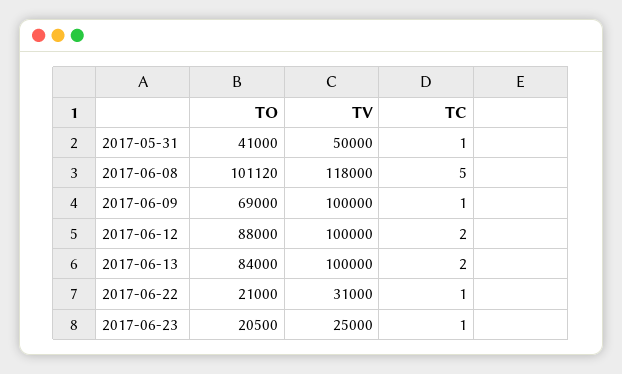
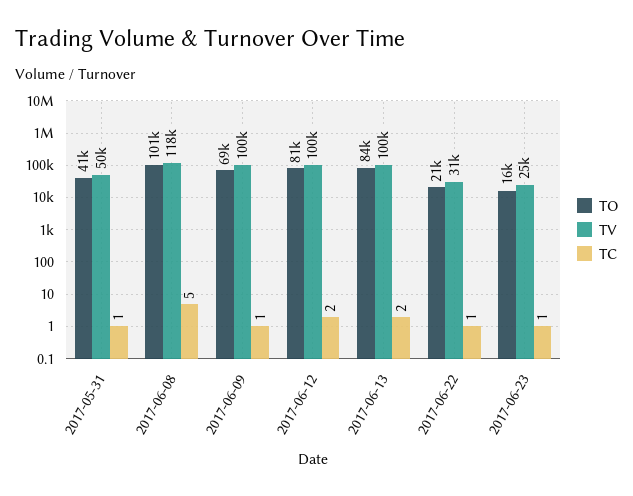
  {
    "TO": {
      "2017-05-31": 41000,
      "2017-06-08": 101120,
      "2017-06-09": 69000,
-     "2017-06-12": 88000,
+     "2017-06-12": 81000,
      "2017-06-13": 84000,
      "2017-06-22": 21000,
-     "2017-06-23": 20500
+     "2017-06-23": 16000
    },
    "TV": {
      "2017-05-31": 50000,
      "2017-06-08": 118000,
      "2017-06-09": 100000,
      "2017-06-12": 100000,
      "2017-06-13": 100000,
      "2017-06-22": 31000,
      "2017-06-23": 25000
    },
    "TC": {
      "2017-05-31": 1,
      "2017-06-08": 5,
      "2017-06-09": 1,
      "2017-06-12": 2,
      "2017-06-13": 2,
      "2017-06-22": 1,
      "2017-06-23": 1
    }
  }

